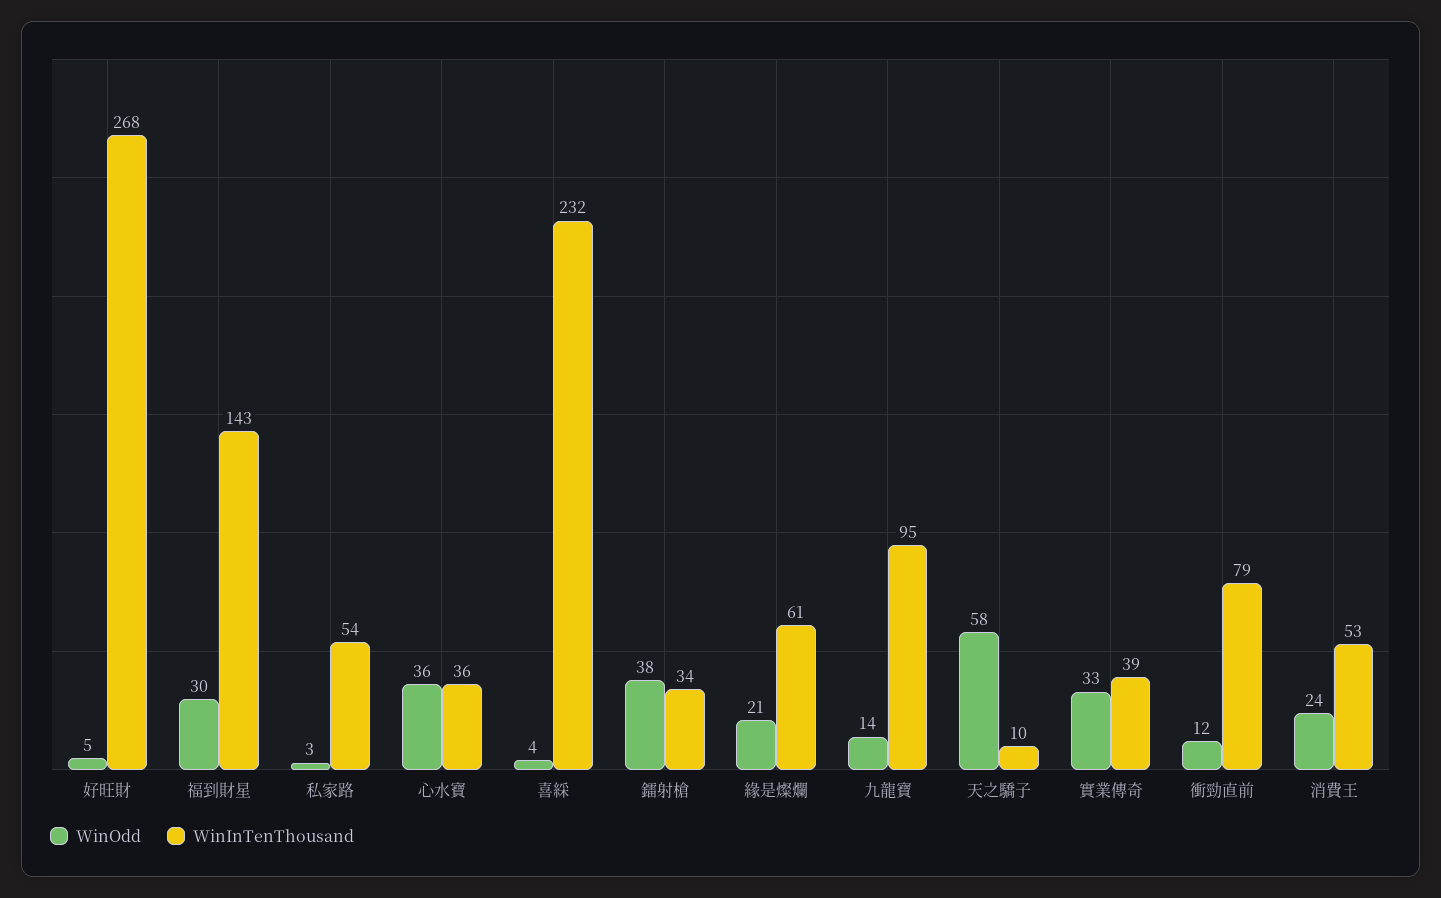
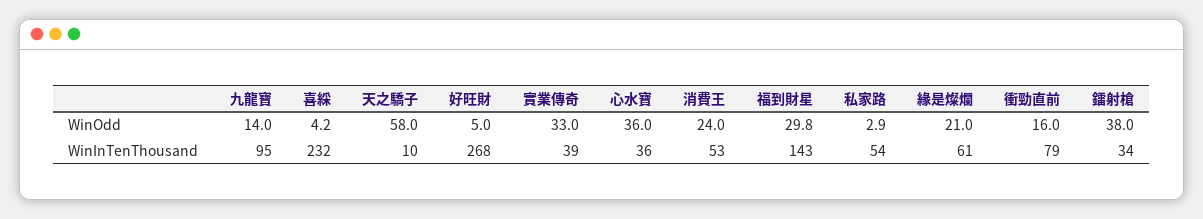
  {
    "WinOdd": {
      "好旺財": 5,
      "福到財星": 29.8,
      "私家路": 2.9,
      "心水寶": 36,
      "喜綵": 4.2,
      "鐳射槍": 38,
      "緣是燦爛": 21,
      "九龍寶": 14,
      "天之驕子": 58,
      "實業傳奇": 33,
-     "衝勁直前": 12,
+     "衝勁直前": 16,
      "消費王": 24
    },
    "WinInTenThousand": {
      "好旺財": 268,
      "福到財星": 143,
      "私家路": 54,
      "心水寶": 36,
      "喜綵": 232,
      "鐳射槍": 34,
      "緣是燦爛": 61,
      "九龍寶": 95,
      "天之驕子": 10,
      "實業傳奇": 39,
      "衝勁直前": 79,
      "消費王": 53
    }
  }

